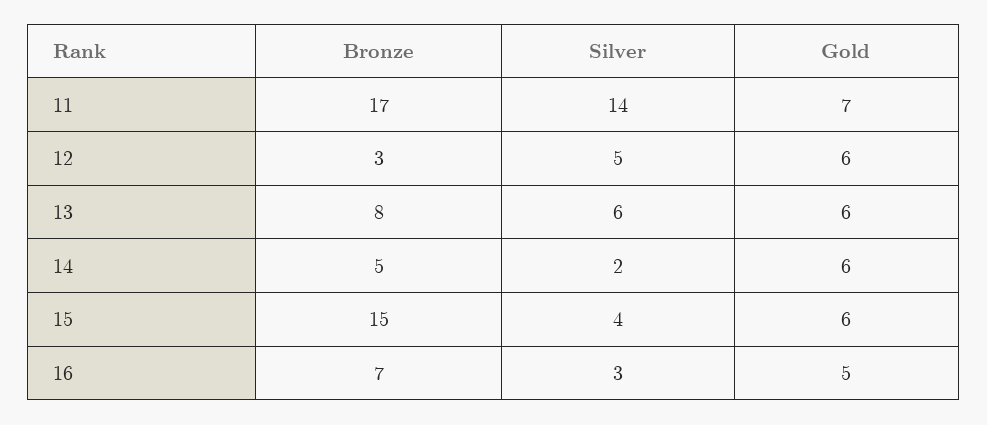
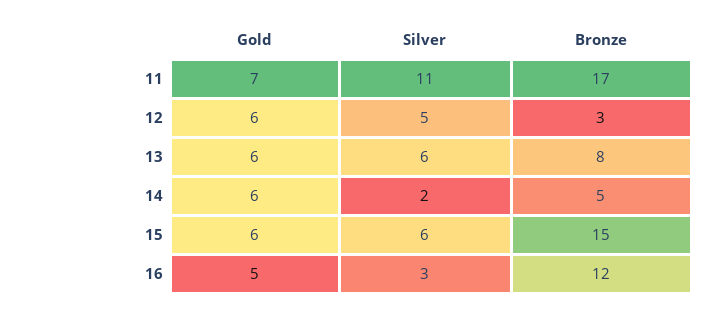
  {
    "Bronze": {
      "11": 17,
      "12": 3,
      "13": 8,
      "14": 5,
      "15": 15,
-     "16": 7
+     "16": 12
    },
    "Silver": {
-     "11": 14,
+     "11": 11,
      "12": 5,
      "13": 6,
      "14": 2,
-     "15": 4,
+     "15": 6,
      "16": 3
    },
    "Gold": {
      "11": 7,
      "12": 6,
      "13": 6,
      "14": 6,
      "15": 6,
      "16": 5
    }
  }

